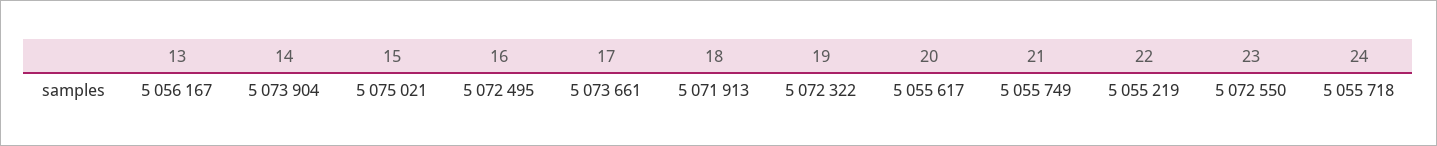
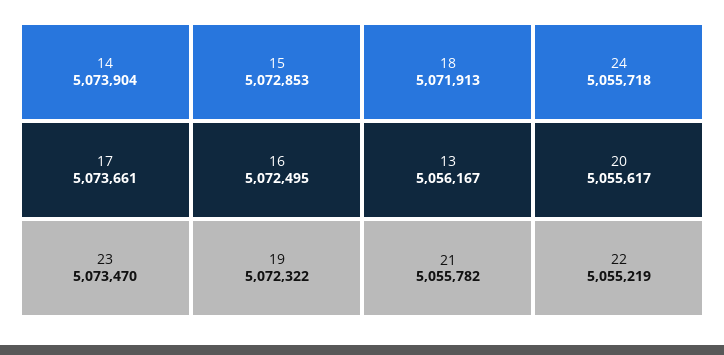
  {
    "13": 5056167,
    "14": 5073904,
-   "15": 5075021,
+   "15": 5072853,
    "16": 5072495,
    "17": 5073661,
    "18": 5071913,
    "19": 5072322,
    "20": 5055617,
-   "21": 5055749,
+   "21": 5055782,
    "22": 5055219,
-   "23": 5072550,
+   "23": 5073470,
    "24": 5055718
  }

